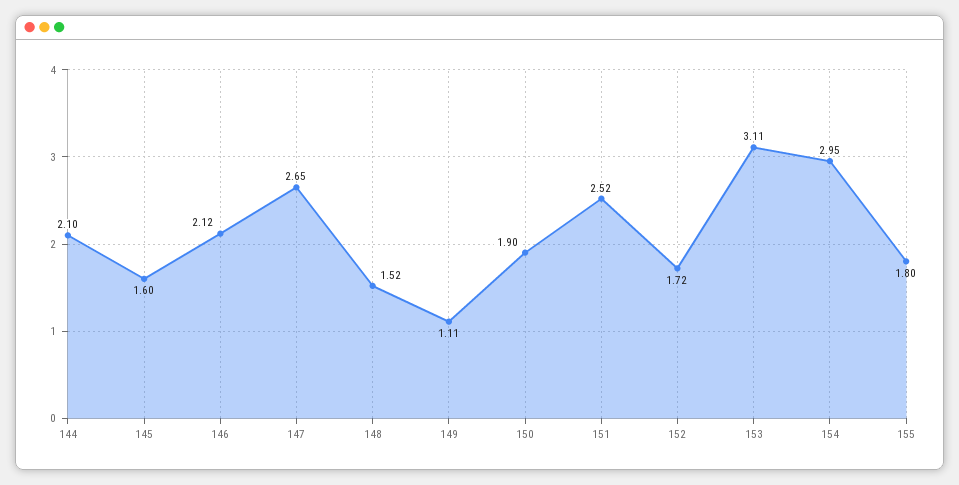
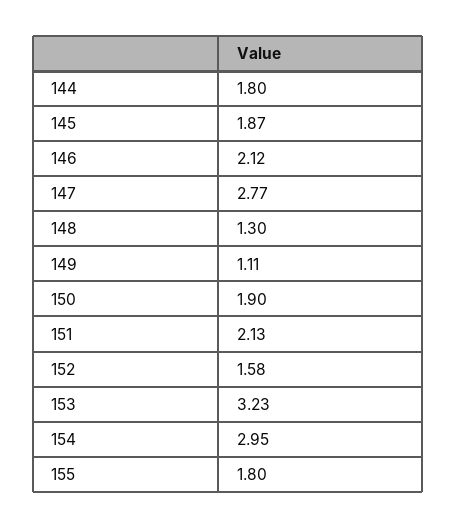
  {
-   "144": 2.1,
+   "144": 1.8,
-   "145": 1.6,
+   "145": 1.87,
    "146": 2.12,
-   "147": 2.65,
+   "147": 2.77,
-   "148": 1.52,
+   "148": 1.3,
    "149": 1.11,
    "150": 1.9,
-   "151": 2.52,
+   "151": 2.13,
-   "152": 1.72,
+   "152": 1.58,
-   "153": 3.11,
+   "153": 3.23,
    "154": 2.95,
    "155": 1.8
  }

